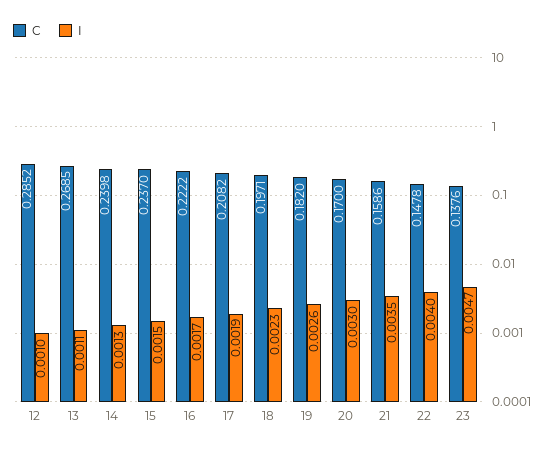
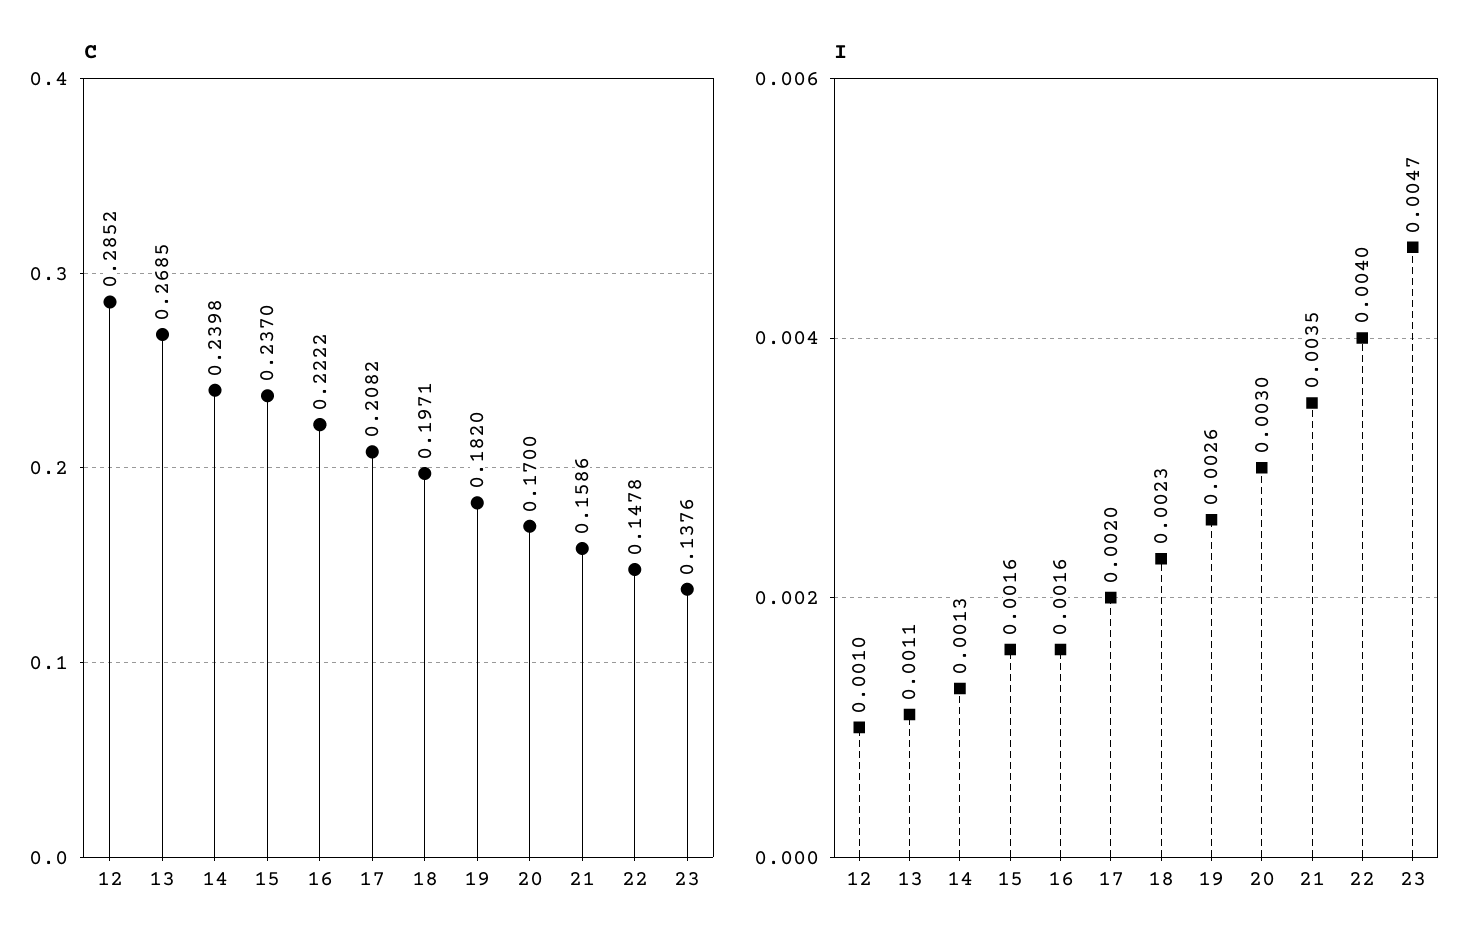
  {
    "C": {
      "12": 0.2852,
      "13": 0.2685,
      "14": 0.2398,
      "15": 0.237,
      "16": 0.2222,
      "17": 0.2082,
      "18": 0.1971,
      "19": 0.182,
      "20": 0.17,
      "21": 0.1586,
      "22": 0.1478,
      "23": 0.1376
    },
    "I": {
      "12": 0.001,
      "13": 0.0011,
      "14": 0.0013,
-     "15": 0.0015,
+     "15": 0.0016,
-     "16": 0.0017,
+     "16": 0.0016,
-     "17": 0.0019,
+     "17": 0.002,
      "18": 0.0023,
      "19": 0.0026,
      "20": 0.003,
      "21": 0.0035,
      "22": 0.004,
      "23": 0.0047
    }
  }

